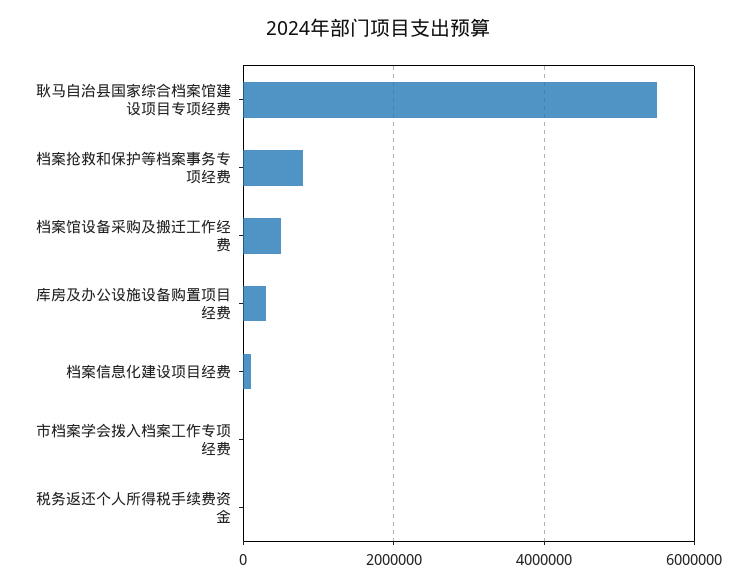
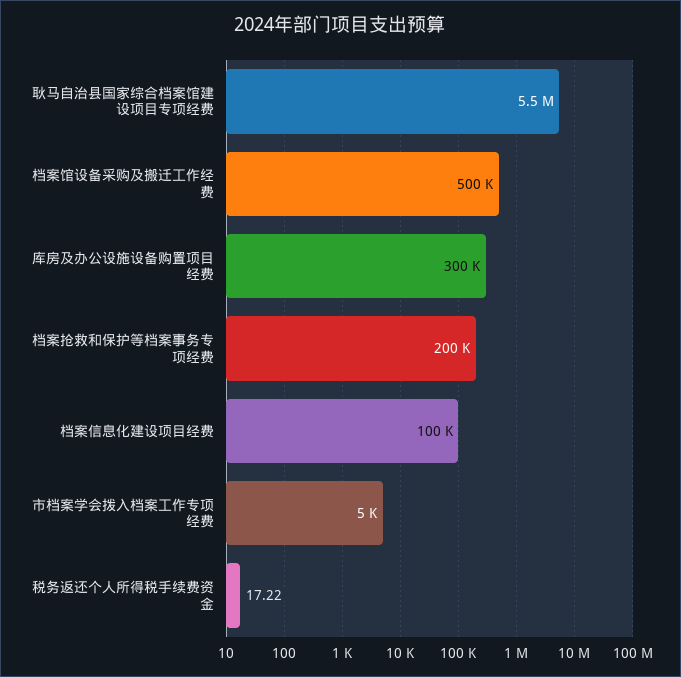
  {
    "耿马自治县国家综合档案馆建设项目专项经费": 5500000,
-   "档案抢救和保护等档案事务专项经费": 800000,
+   "档案抢救和保护等档案事务专项经费": 200000,
    "档案馆设备采购及搬迁工作经费": 500000,
    "库房及办公设施设备购置项目经费": 300000,
    "档案信息化建设项目经费": 100000,
    "市档案学会拨入档案工作专项经费": 5000,
    "税务返还个人所得税手续费资金": 17.22
  }

